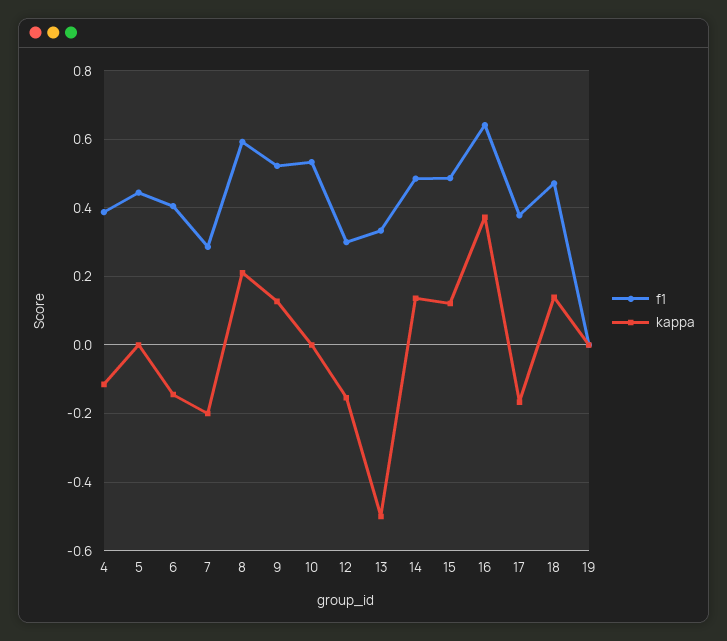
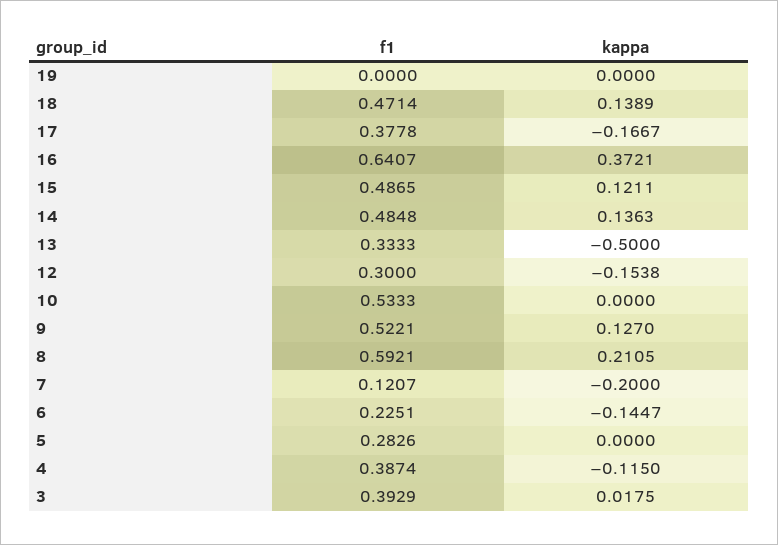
  {
    "f1": {
      "4": 0.3874,
-     "5": 0.44,
+     "5": 0.2826,
-     "6": 0.4,
+     "6": 0.2251,
-     "7": 0.28,
+     "7": 0.1207,
      "8": 0.5921,
      "9": 0.5221,
      "10": 0.5333,
      "12": 0.3,
      "13": 0.3333,
      "14": 0.4848,
      "15": 0.4865,
      "16": 0.6407,
      "17": 0.3778,
      "18": 0.4714,
-     "19": 0
+     "19": 0,
+     "3": 0.3929
    },
    "kappa": {
      "4": -0.115,
      "5": 0,
      "6": -0.1447,
      "7": -0.2,
      "8": 0.2105,
      "9": 0.127,
      "10": 0,
      "12": -0.1538,
      "13": -0.5,
      "14": 0.1363,
      "15": 0.1211,
      "16": 0.3721,
      "17": -0.1667,
      "18": 0.1389,
-     "19": 0
+     "19": 0,
+     "3": 0.0175
    }
  }

